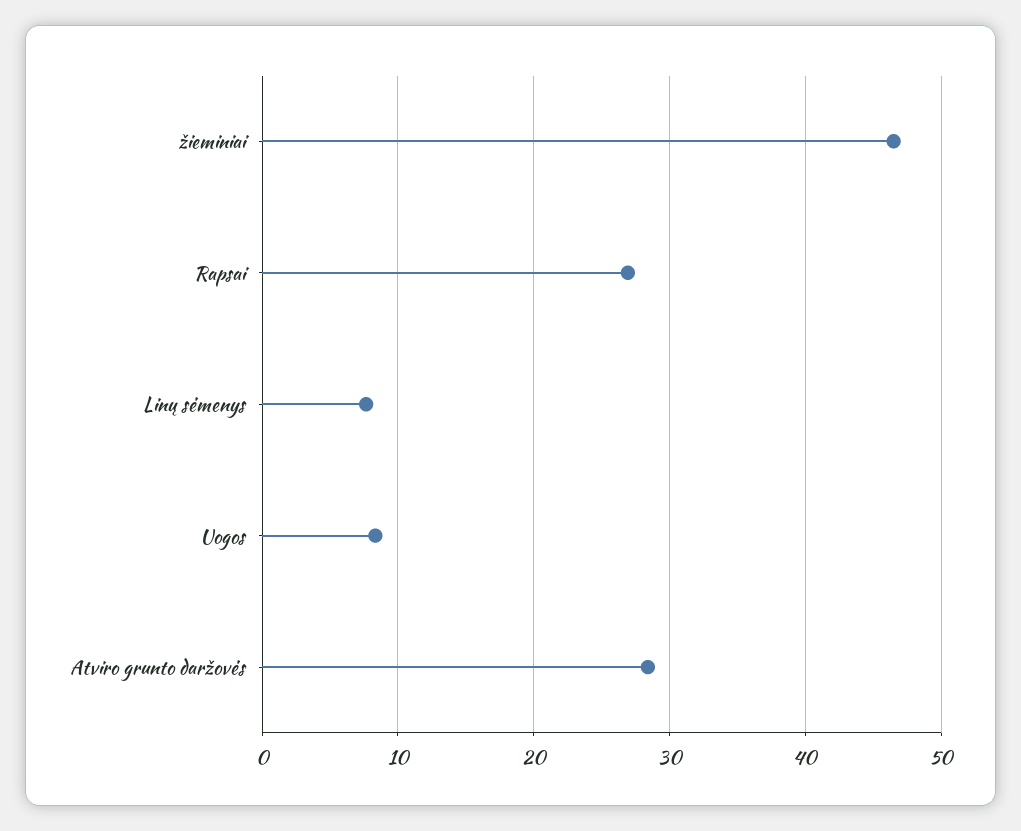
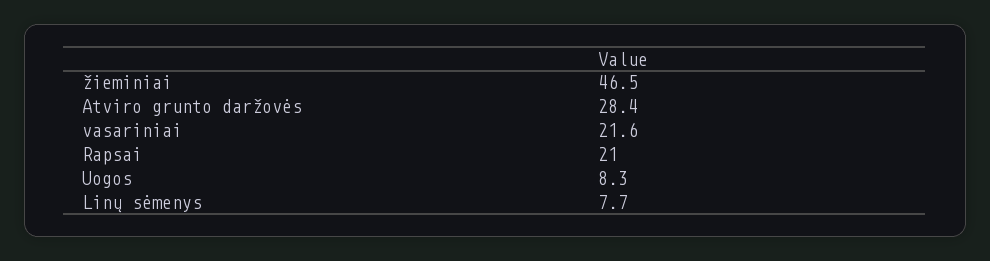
  {
    "žieminiai": 46.5,
-   "Rapsai": 27,
+   "Rapsai": 21,
    "Linų sėmenys": 7.7,
    "Uogos": 8.3,
-   "Atviro grunto daržovės": 28.4
+   "Atviro grunto daržovės": 28.4,
+   "vasariniai": 21.6
  }

